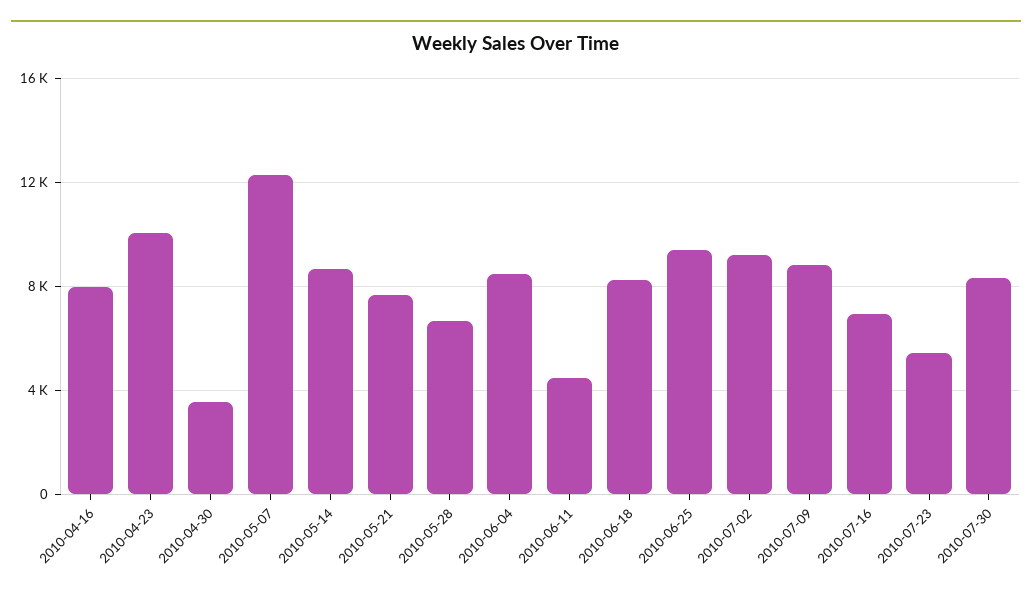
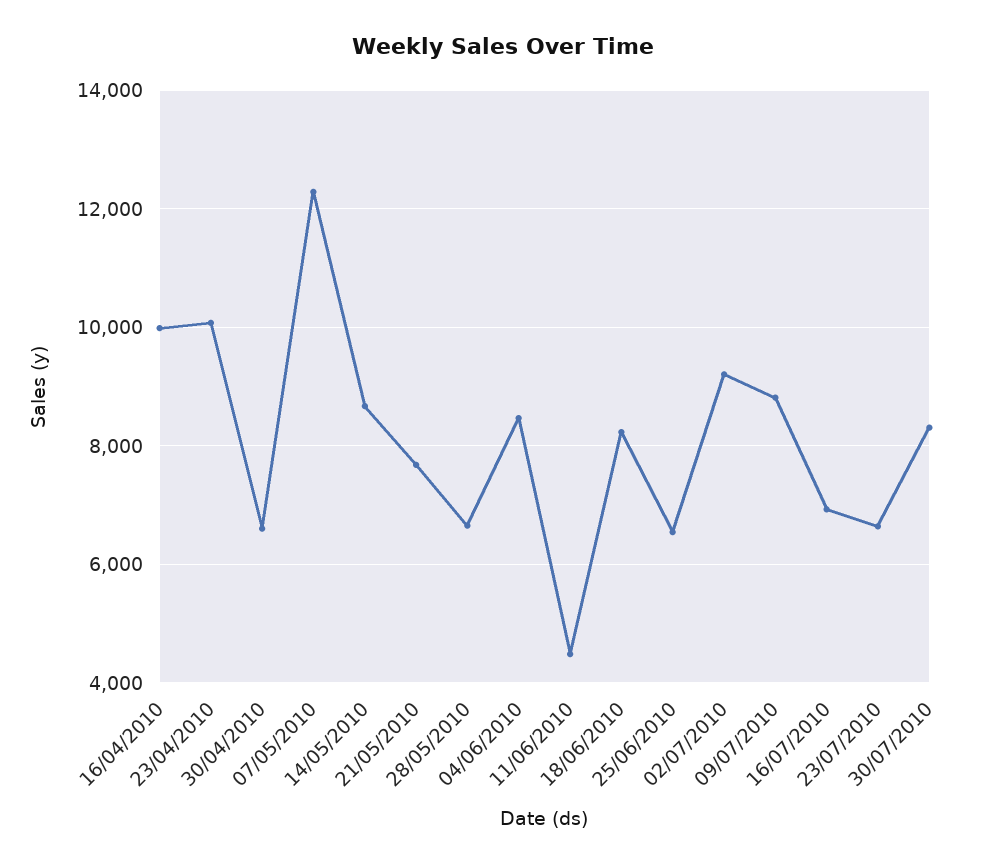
  {
-   "2010-04-16": 8000,
+   "2010-04-16": 10000,
    "2010-04-23": 10000,
-   "2010-04-30": 3500,
+   "2010-04-30": 6600,
    "2010-05-07": 12200,
    "2010-05-14": 8600,
    "2010-05-21": 7600,
    "2010-05-28": 6600,
    "2010-06-04": 8400,
    "2010-06-11": 4400,
    "2010-06-18": 8200,
-   "2010-06-25": 9500,
+   "2010-06-25": 6600,
    "2010-07-02": 9200,
    "2010-07-09": 8800,
    "2010-07-16": 7000,
-   "2010-07-23": 5500,
+   "2010-07-23": 6600,
    "2010-07-30": 8400
  }

